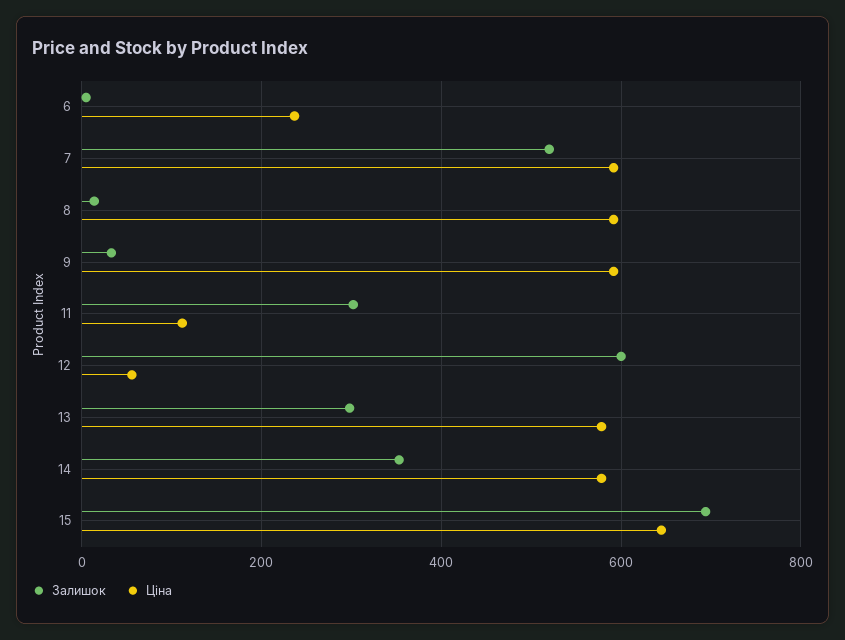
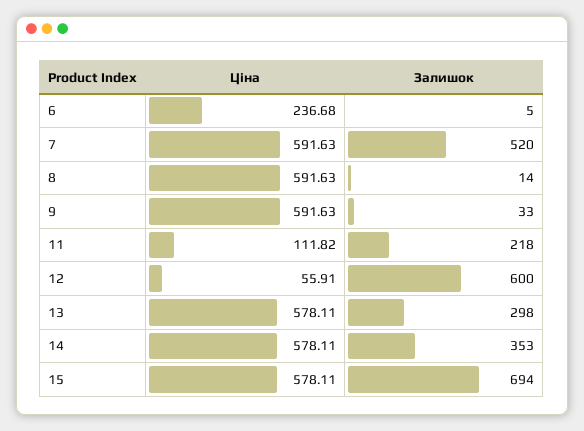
  {
    "Залишок": {
      "6": 5,
      "7": 520,
      "8": 14,
      "9": 33,
-     "11": 300,
+     "11": 218,
      "12": 600,
      "13": 298,
      "14": 353,
      "15": 694
    },
    "Ціна": {
      "6": 236.68,
      "7": 591.63,
      "8": 591.63,
      "9": 591.63,
      "11": 111.82,
      "12": 55.91,
      "13": 578.11,
      "14": 578.11,
-     "15": 640
+     "15": 578.11
    }
  }

